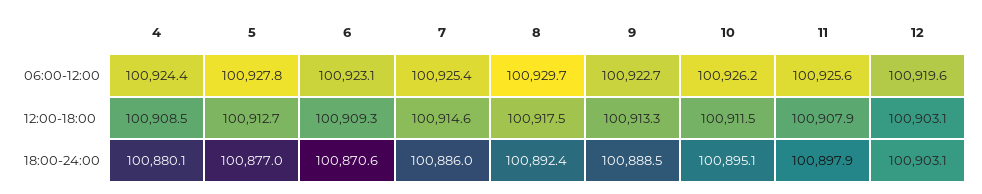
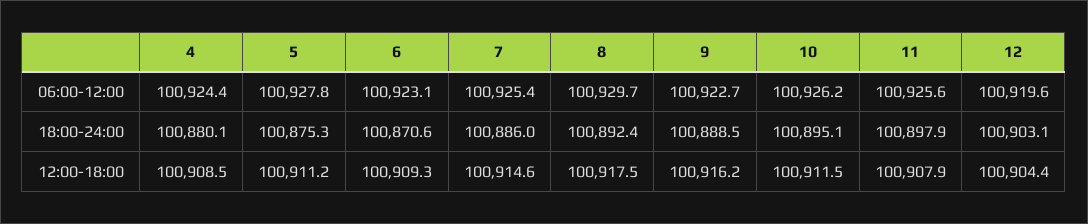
  {
    "4": {
      "06:00-12:00": 100924.4,
      "12:00-18:00": 100908.5,
      "18:00-24:00": 100880.1
    },
    "5": {
      "06:00-12:00": 100927.8,
-     "12:00-18:00": 100912.7,
+     "12:00-18:00": 100911.2,
-     "18:00-24:00": 100877
+     "18:00-24:00": 100875.3
    },
    "6": {
      "06:00-12:00": 100923.1,
      "12:00-18:00": 100909.3,
      "18:00-24:00": 100870.6
    },
    "7": {
      "06:00-12:00": 100925.4,
      "12:00-18:00": 100914.6,
      "18:00-24:00": 100886
    },
    "8": {
      "06:00-12:00": 100929.7,
      "12:00-18:00": 100917.5,
      "18:00-24:00": 100892.4
    },
    "9": {
      "06:00-12:00": 100922.7,
-     "12:00-18:00": 100913.3,
+     "12:00-18:00": 100916.2,
      "18:00-24:00": 100888.5
    },
    "10": {
      "06:00-12:00": 100926.2,
      "12:00-18:00": 100911.5,
      "18:00-24:00": 100895.1
    },
    "11": {
      "06:00-12:00": 100925.6,
      "12:00-18:00": 100907.9,
      "18:00-24:00": 100897.9
    },
    "12": {
      "06:00-12:00": 100919.6,
-     "12:00-18:00": 100903.1,
+     "12:00-18:00": 100904.4,
      "18:00-24:00": 100903.1
    }
  }

